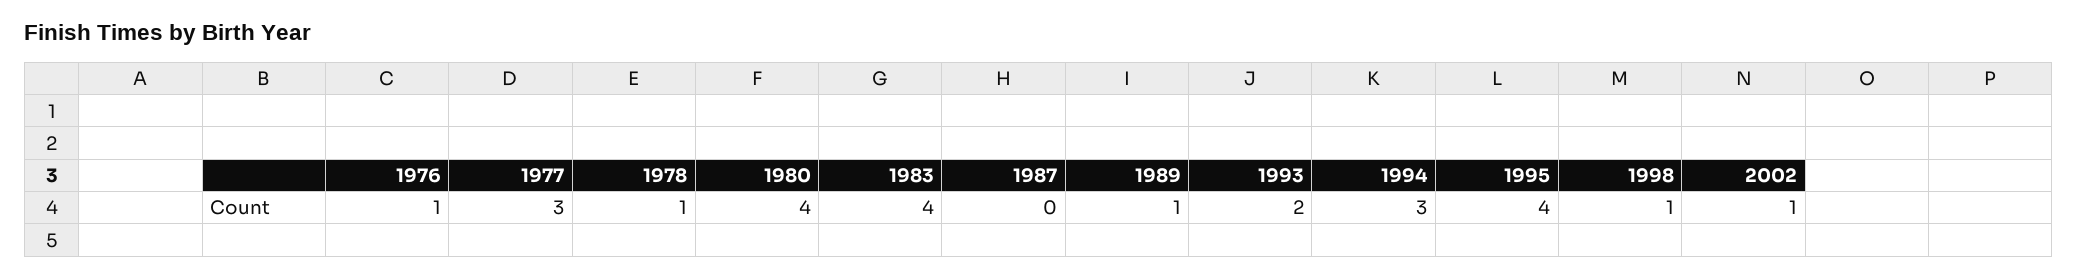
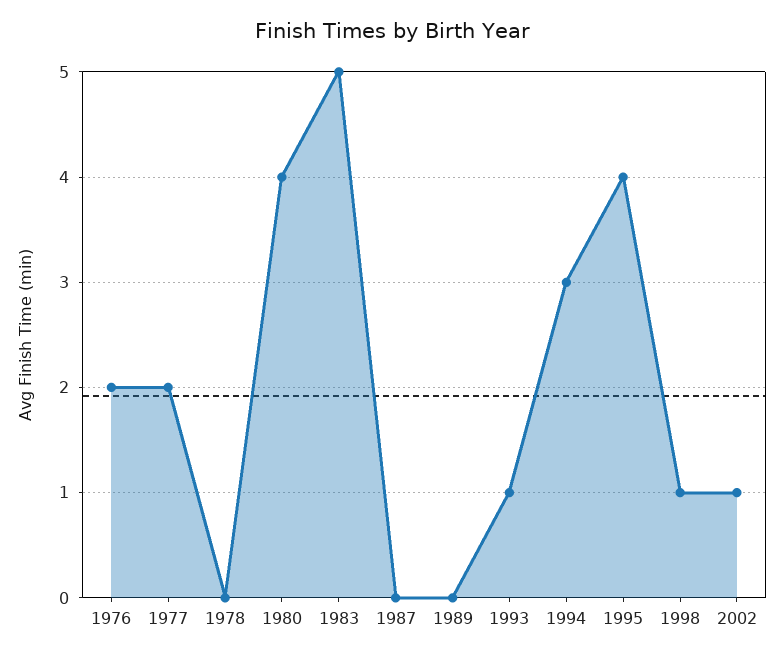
  {
-   "1976": 1,
+   "1976": 2,
-   "1977": 3,
+   "1977": 2,
-   "1978": 1,
+   "1978": 0,
    "1980": 4,
-   "1983": 4,
+   "1983": 5,
    "1987": 0,
-   "1989": 1,
+   "1989": 0,
-   "1993": 2,
+   "1993": 1,
    "1994": 3,
    "1995": 4,
    "1998": 1,
    "2002": 1
  }

